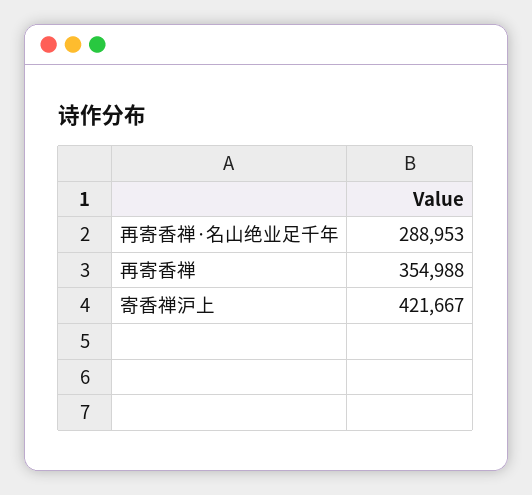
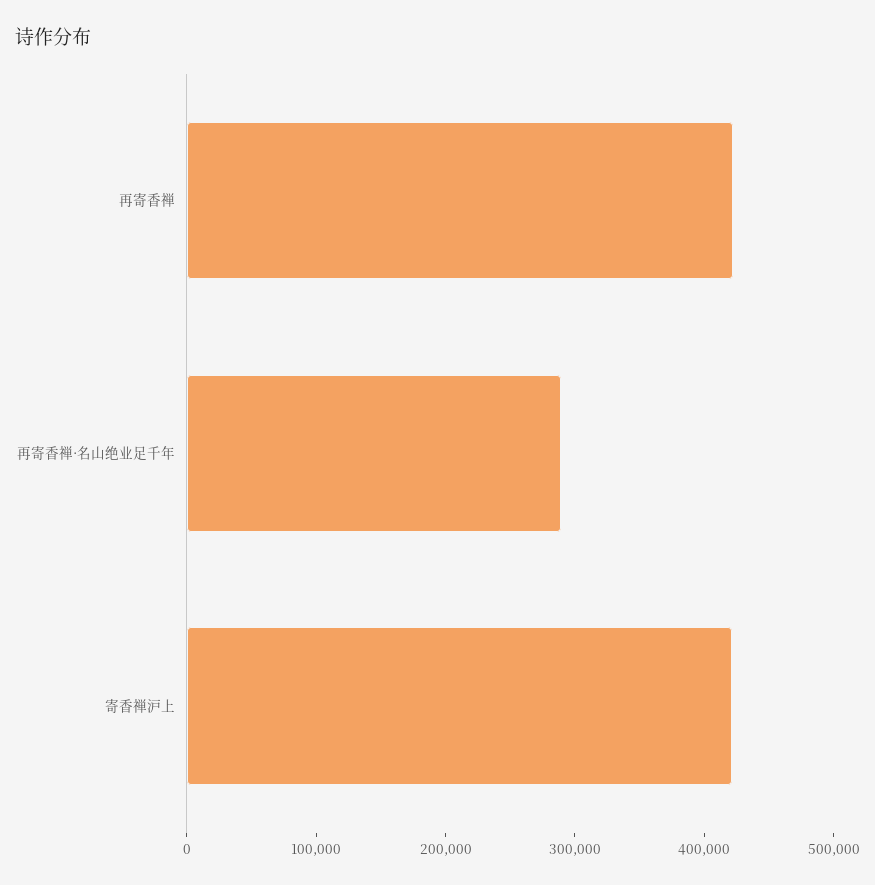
  {
    "再寄香禅·名山绝业足千年": 288953,
-   "再寄香禅": 354988,
+   "再寄香禅": 420000,
    "寄香禅沪上": 421667
  }

